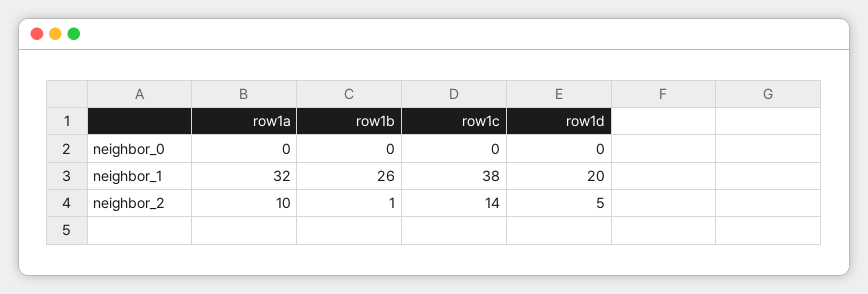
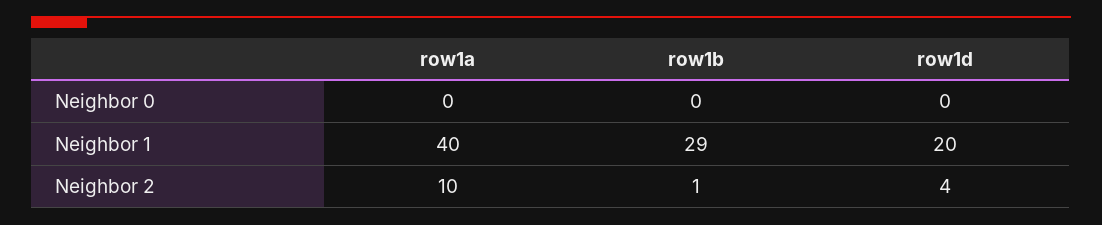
  {
    "row1a": {
      "neighbor_0": 0,
-     "neighbor_1": 32,
+     "neighbor_1": 40,
      "neighbor_2": 10
    },
    "row1b": {
      "neighbor_0": 0,
-     "neighbor_1": 26,
+     "neighbor_1": 29,
      "neighbor_2": 1
    },
-   "row1c": {
-     "neighbor_0": 0,
-     "neighbor_1": 38,
-     "neighbor_2": 14
-   },
    "row1d": {
      "neighbor_0": 0,
      "neighbor_1": 20,
-     "neighbor_2": 5
+     "neighbor_2": 4
    }
  }

